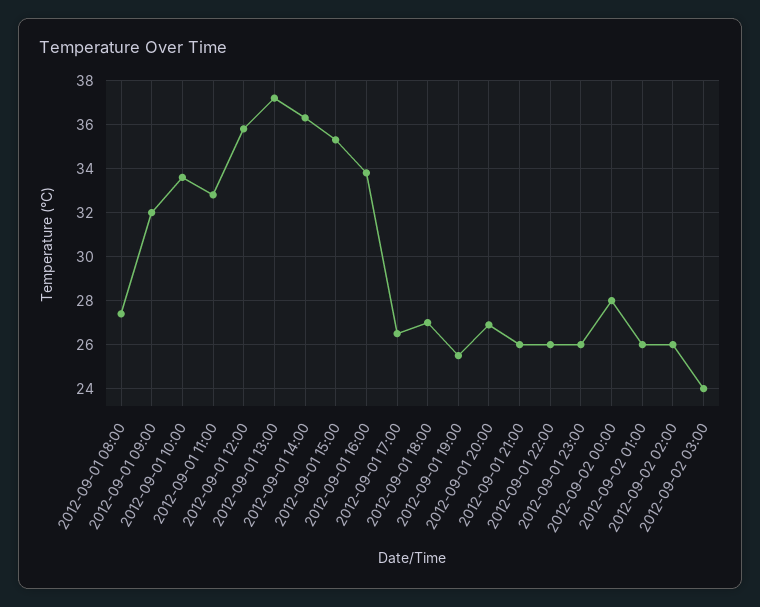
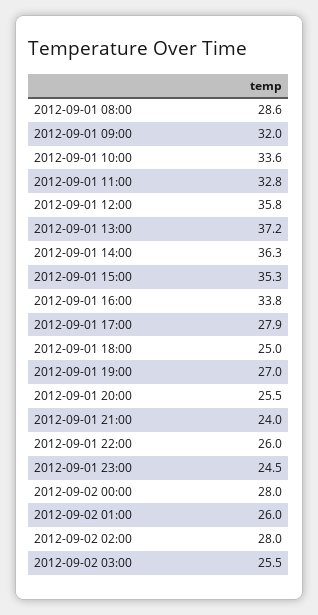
  {
-   "2012-09-01 08:00": 27.5,
+   "2012-09-01 08:00": 28.6,
    "2012-09-01 09:00": 32,
    "2012-09-01 10:00": 33.6,
    "2012-09-01 11:00": 32.8,
    "2012-09-01 12:00": 35.8,
    "2012-09-01 13:00": 37.2,
    "2012-09-01 14:00": 36.3,
    "2012-09-01 15:00": 35.3,
    "2012-09-01 16:00": 33.8,
-   "2012-09-01 17:00": 26.5,
+   "2012-09-01 17:00": 27.9,
-   "2012-09-01 18:00": 27,
+   "2012-09-01 18:00": 25,
-   "2012-09-01 19:00": 25.5,
+   "2012-09-01 19:00": 27,
-   "2012-09-01 20:00": 27,
+   "2012-09-01 20:00": 25.5,
-   "2012-09-01 21:00": 26,
+   "2012-09-01 21:00": 24,
    "2012-09-01 22:00": 26,
-   "2012-09-01 23:00": 26,
+   "2012-09-01 23:00": 24.5,
    "2012-09-02 00:00": 28,
    "2012-09-02 01:00": 26,
-   "2012-09-02 02:00": 26,
+   "2012-09-02 02:00": 28,
-   "2012-09-02 03:00": 24
+   "2012-09-02 03:00": 25.5
  }

